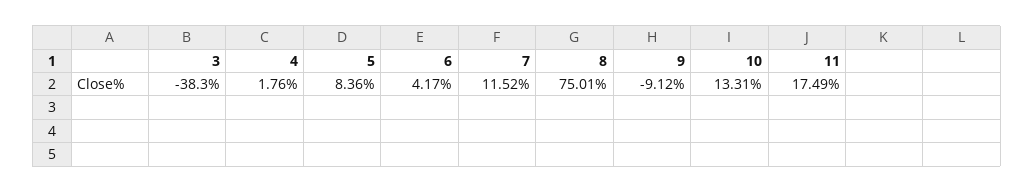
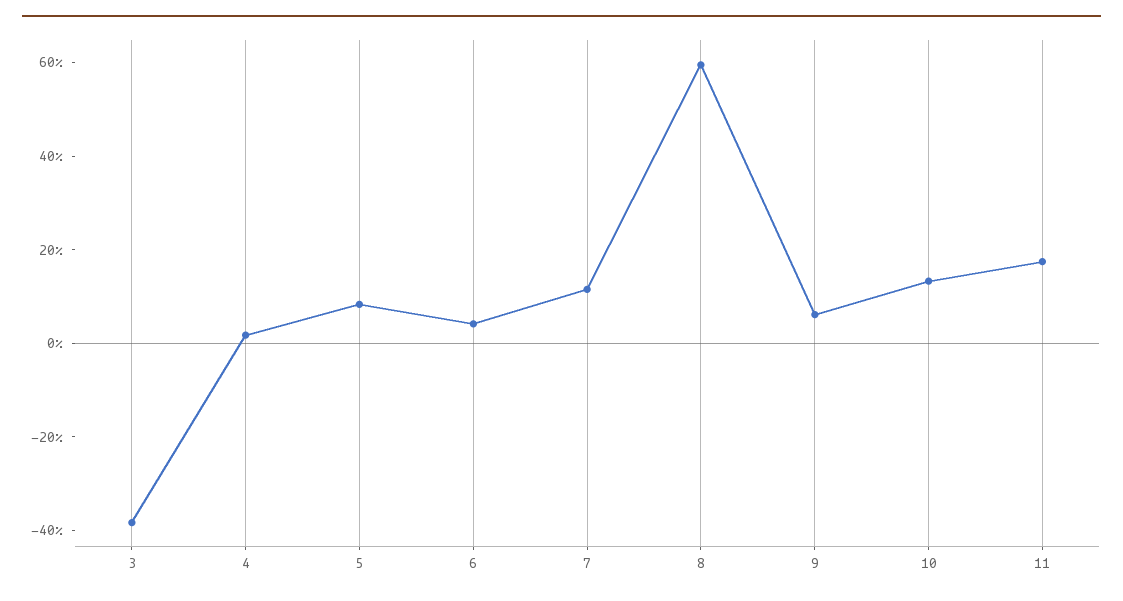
  {
    "3": -38.3,
    "4": 1.76,
    "5": 8.36,
    "6": 4.17,
    "7": 11.52,
-   "8": 75.01,
+   "8": 60,
-   "9": -9.12,
+   "9": 5,
    "10": 13.31,
    "11": 17.49
  }

